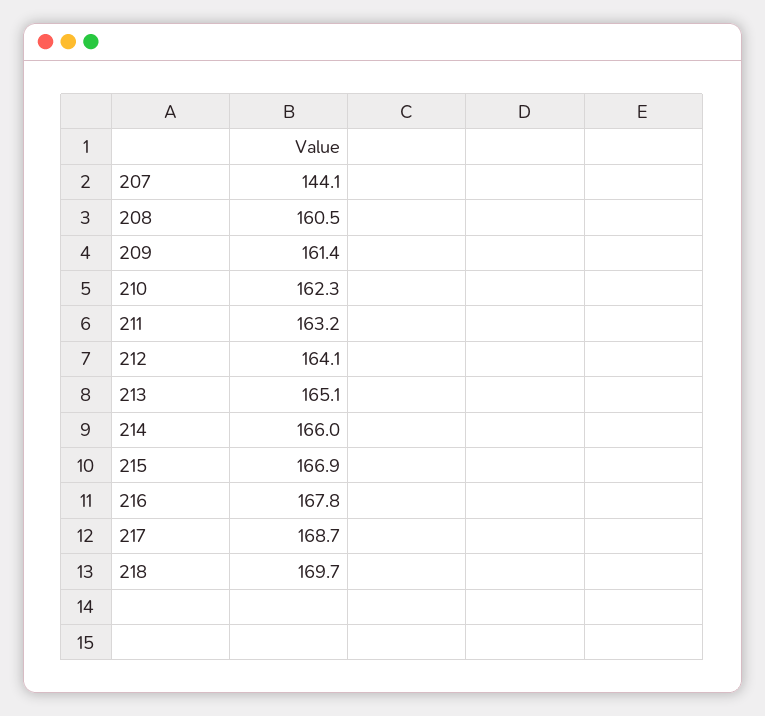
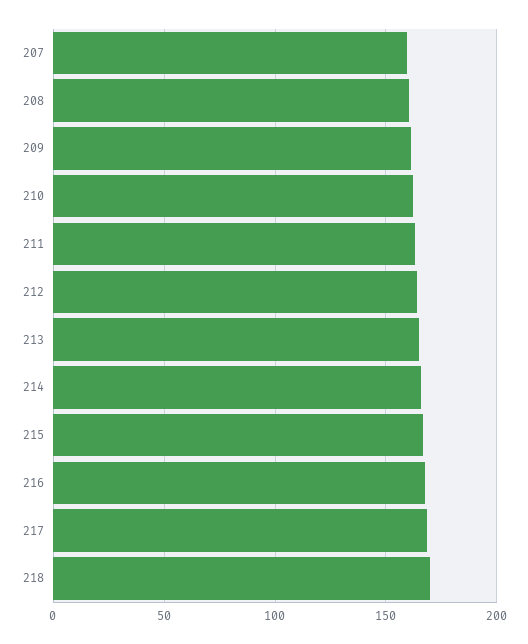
  {
-   "207": 144.1,
+   "207": 160,
    "208": 160.5,
    "209": 161.4,
    "210": 162.3,
    "211": 163.2,
    "212": 164.1,
    "213": 165.1,
    "214": 166,
    "215": 166.9,
    "216": 167.8,
    "217": 168.7,
    "218": 169.7
  }

